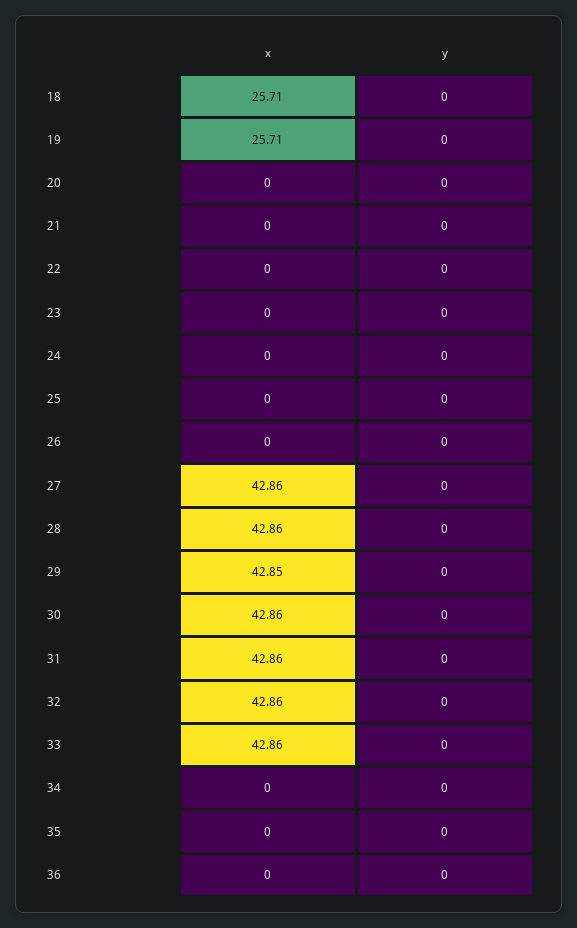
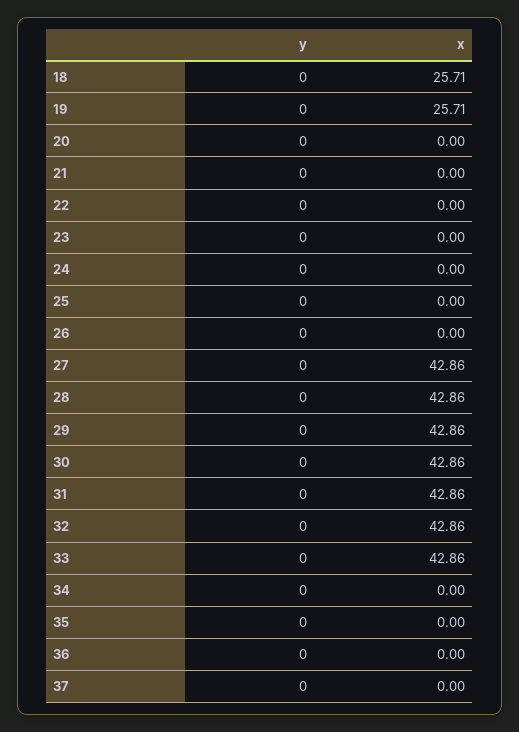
  {
    "x": {
      "18": 25.71,
      "19": 25.71,
      "20": 0,
      "21": 0,
      "22": 0,
      "23": 0,
      "24": 0,
      "25": 0,
      "26": 0,
      "27": 42.86,
      "28": 42.86,
-     "29": 42.85,
+     "29": 42.86,
      "30": 42.86,
      "31": 42.86,
      "32": 42.86,
      "33": 42.86,
      "34": 0,
      "35": 0,
-     "36": 0
+     "36": 0,
+     "37": 0
    },
    "y": {
      "18": 0,
      "19": 0,
      "20": 0,
      "21": 0,
      "22": 0,
      "23": 0,
      "24": 0,
      "25": 0,
      "26": 0,
      "27": 0,
      "28": 0,
      "29": 0,
      "30": 0,
      "31": 0,
      "32": 0,
      "33": 0,
      "34": 0,
      "35": 0,
-     "36": 0
+     "36": 0,
+     "37": 0
    }
  }

